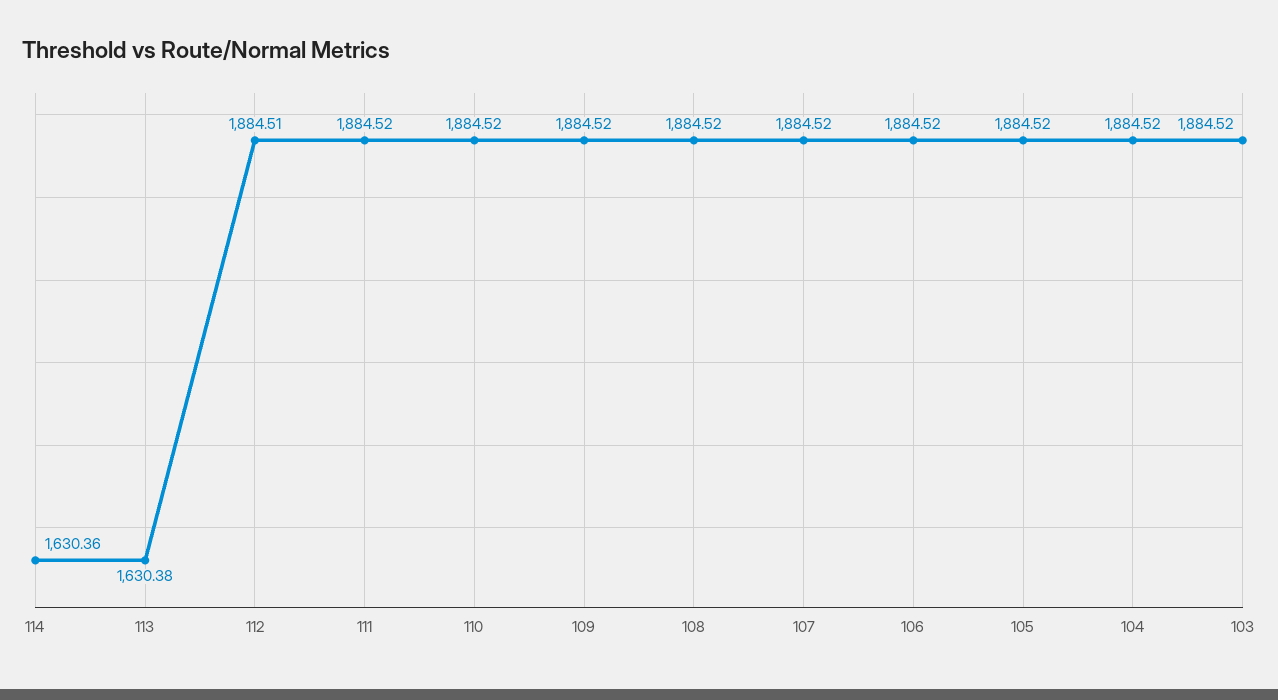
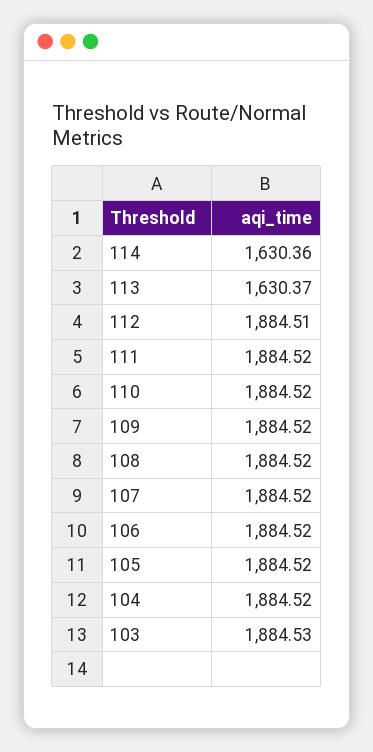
  {
    "114": 1630.36,
-   "113": 1630.38,
+   "113": 1630.37,
    "112": 1884.51,
    "111": 1884.52,
    "110": 1884.52,
    "109": 1884.52,
    "108": 1884.52,
    "107": 1884.52,
    "106": 1884.52,
    "105": 1884.52,
    "104": 1884.52,
-   "103": 1884.52
+   "103": 1884.53
  }

